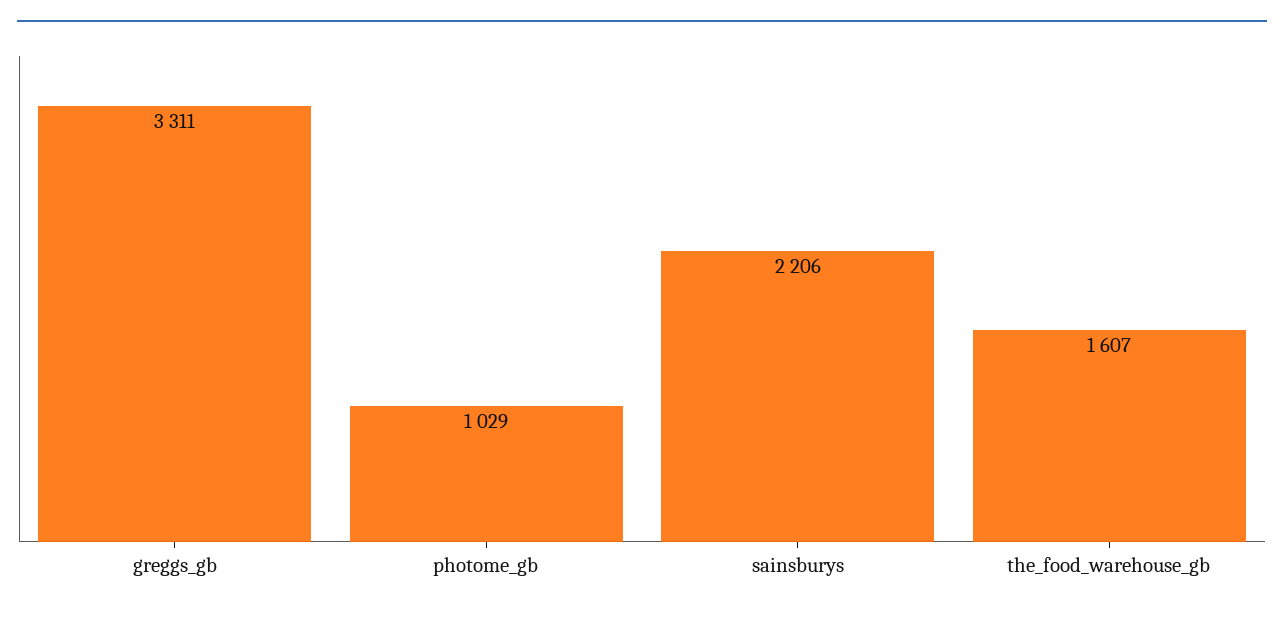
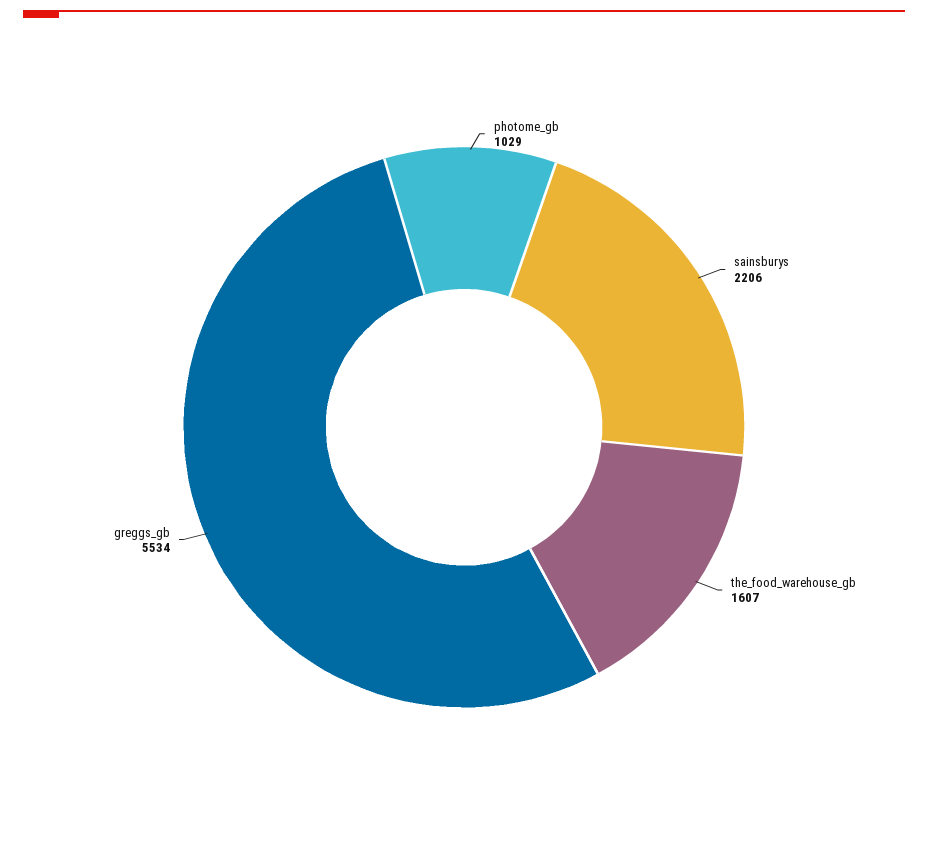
  {
-   "greggs_gb": 3311,
+   "greggs_gb": 5534,
    "photome_gb": 1029,
    "sainsburys": 2206,
    "the_food_warehouse_gb": 1607
  }

